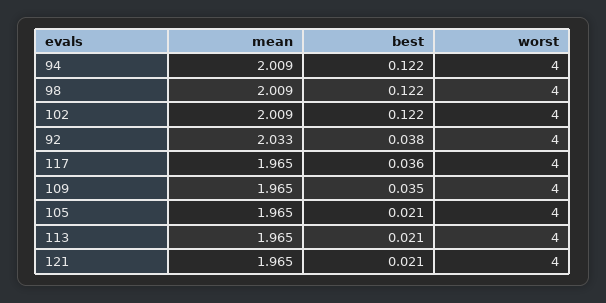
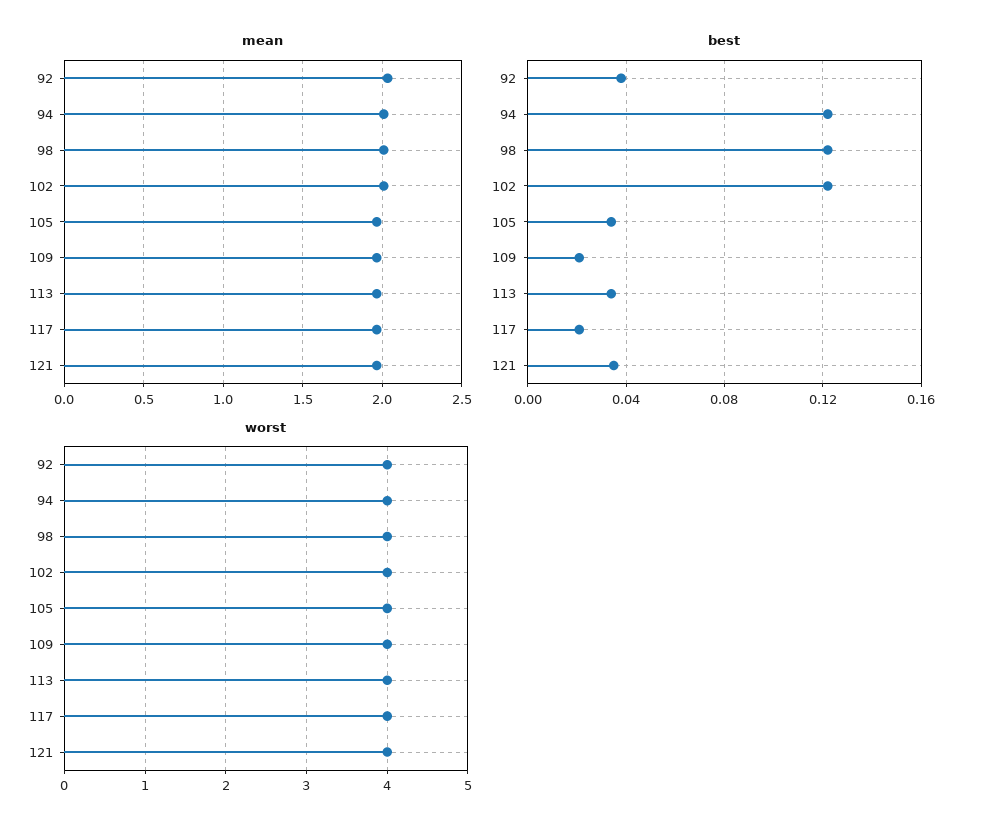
  {
    "mean": {
      "94": 2.009,
      "98": 2.009,
      "102": 2.009,
      "92": 2.033,
      "117": 1.965,
      "109": 1.965,
      "105": 1.965,
      "113": 1.965,
      "121": 1.965
    },
    "best": {
      "94": 0.122,
      "98": 0.122,
      "102": 0.122,
      "92": 0.038,
-     "117": 0.036,
+     "117": 0.02,
-     "109": 0.035,
+     "109": 0.02,
-     "105": 0.021,
+     "105": 0.035,
-     "113": 0.021,
+     "113": 0.035,
-     "121": 0.021
+     "121": 0.035
    },
    "worst": {
      "94": 4,
      "98": 4,
      "102": 4,
      "92": 4,
      "117": 4,
      "109": 4,
      "105": 4,
      "113": 4,
      "121": 4
    }
  }

